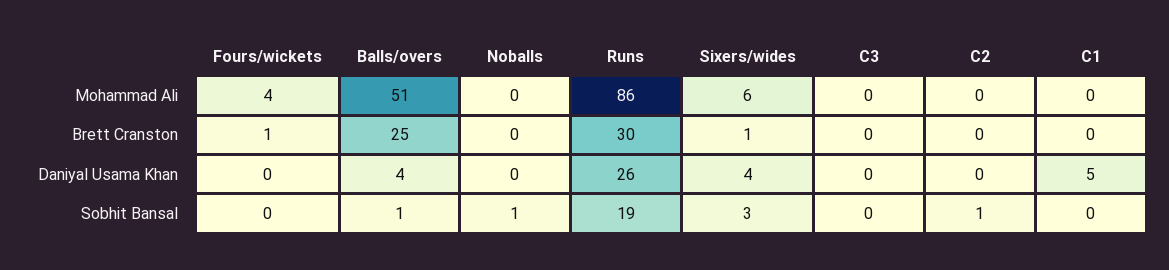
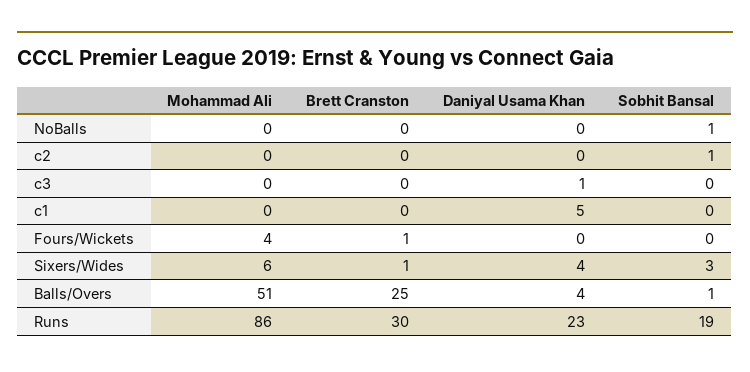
  {
    "Fours/wickets": {
      "Mohammad Ali": 4,
      "Brett Cranston": 1,
      "Daniyal Usama Khan": 0,
      "Sobhit Bansal": 0
    },
    "Balls/overs": {
      "Mohammad Ali": 51,
      "Brett Cranston": 25,
      "Daniyal Usama Khan": 4,
      "Sobhit Bansal": 1
    },
    "Noballs": {
      "Mohammad Ali": 0,
      "Brett Cranston": 0,
      "Daniyal Usama Khan": 0,
      "Sobhit Bansal": 1
    },
    "Runs": {
      "Mohammad Ali": 86,
      "Brett Cranston": 30,
-     "Daniyal Usama Khan": 26,
+     "Daniyal Usama Khan": 23,
      "Sobhit Bansal": 19
    },
    "Sixers/wides": {
      "Mohammad Ali": 6,
      "Brett Cranston": 1,
      "Daniyal Usama Khan": 4,
      "Sobhit Bansal": 3
    },
    "C3": {
      "Mohammad Ali": 0,
      "Brett Cranston": 0,
-     "Daniyal Usama Khan": 0,
+     "Daniyal Usama Khan": 1,
      "Sobhit Bansal": 0
    },
    "C2": {
      "Mohammad Ali": 0,
      "Brett Cranston": 0,
      "Daniyal Usama Khan": 0,
      "Sobhit Bansal": 1
    },
    "C1": {
      "Mohammad Ali": 0,
      "Brett Cranston": 0,
      "Daniyal Usama Khan": 5,
      "Sobhit Bansal": 0
    }
  }

